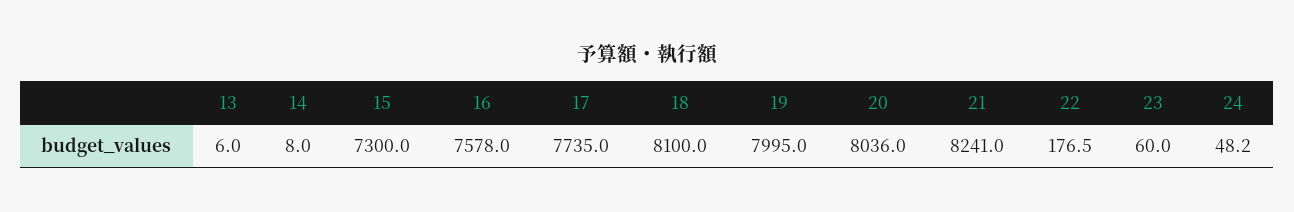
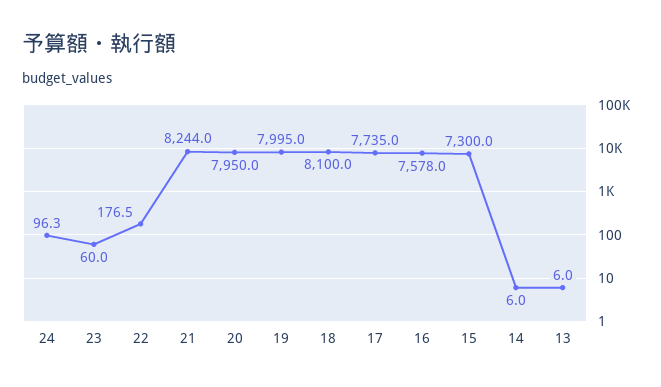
  {
    "13": 6,
-   "14": 8,
+   "14": 6,
    "15": 7300,
    "16": 7578,
    "17": 7735,
    "18": 8100,
    "19": 7995,
-   "20": 8036,
+   "20": 7950,
-   "21": 8241,
+   "21": 8244,
    "22": 176.5,
    "23": 60,
-   "24": 48.2
+   "24": 96.3
  }

